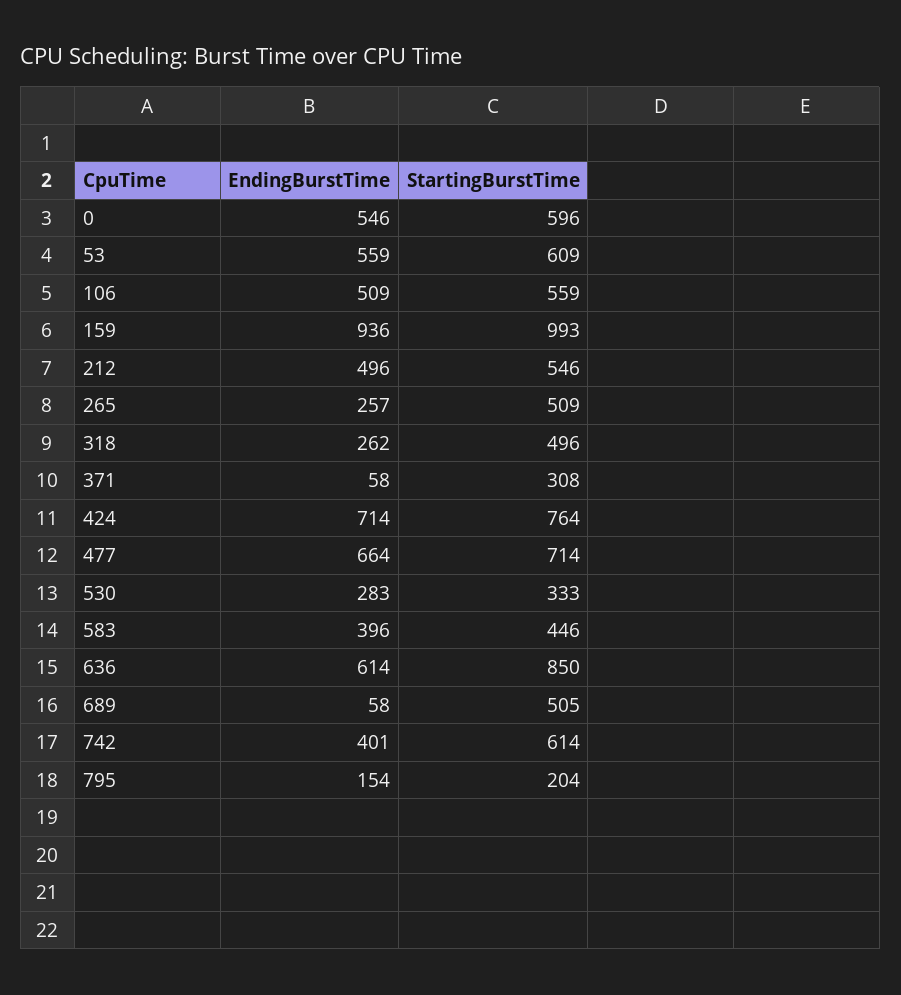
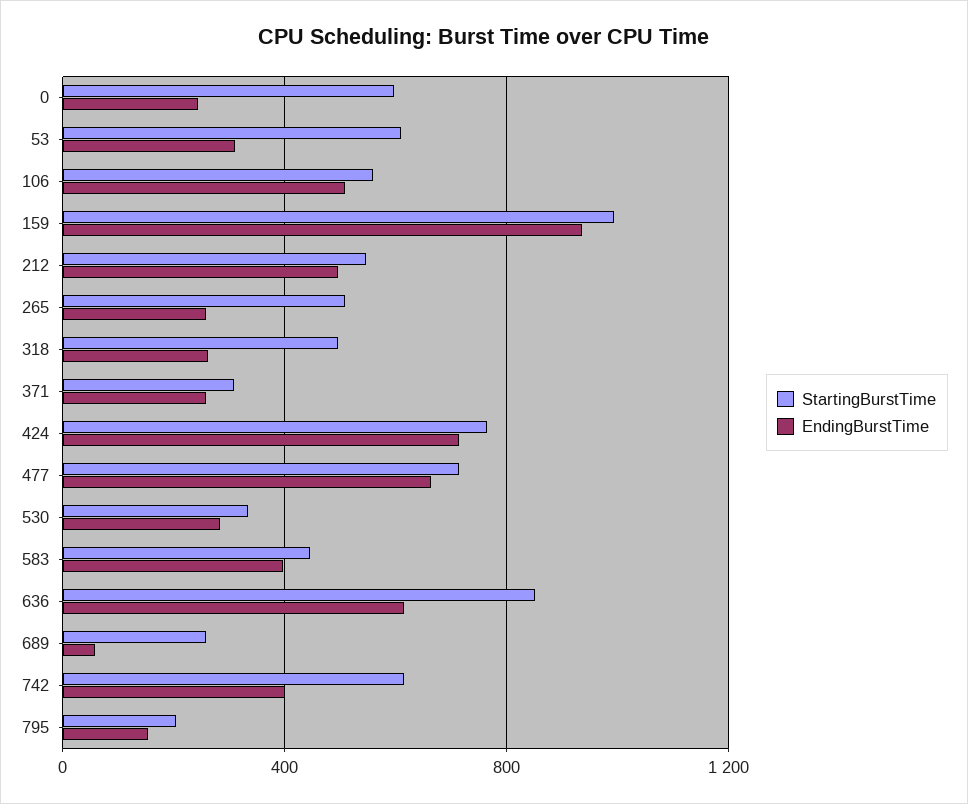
  {
    "EndingBurstTime": {
-     "0": 546,
+     "0": 250,
-     "53": 559,
+     "53": 300,
      "106": 509,
      "159": 936,
      "212": 496,
      "265": 257,
      "318": 262,
-     "371": 58,
+     "371": 250,
      "424": 714,
      "477": 664,
      "530": 283,
      "583": 396,
      "636": 614,
      "689": 58,
      "742": 401,
      "795": 154
    },
    "StartingBurstTime": {
      "0": 596,
      "53": 609,
      "106": 559,
      "159": 993,
      "212": 546,
      "265": 509,
      "318": 496,
      "371": 308,
      "424": 764,
      "477": 714,
      "530": 333,
      "583": 446,
      "636": 850,
-     "689": 505,
+     "689": 250,
      "742": 614,
      "795": 204
    }
  }

